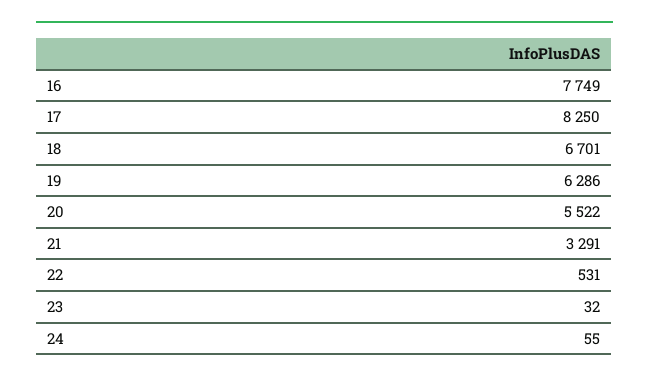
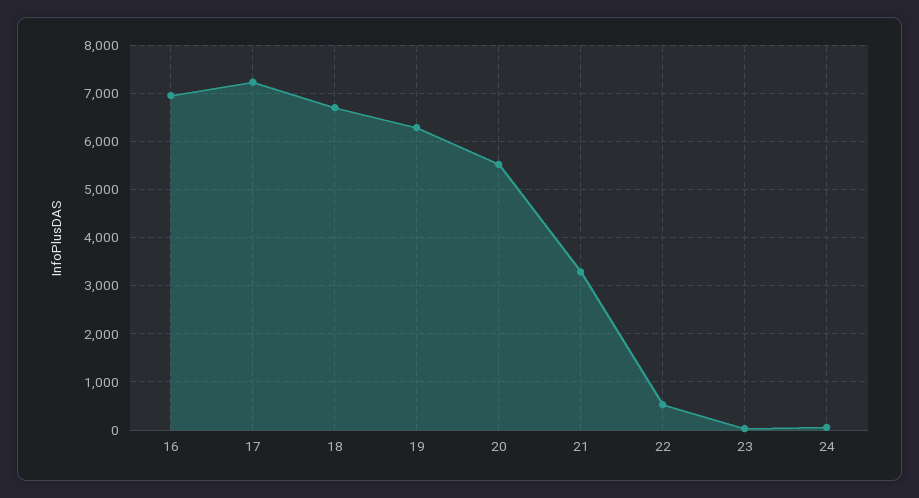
  {
-   "16": 7749,
+   "16": 7000,
-   "17": 8250,
+   "17": 7200,
    "18": 6701,
    "19": 6286,
    "20": 5522,
    "21": 3291,
    "22": 531,
    "23": 32,
    "24": 55
  }

